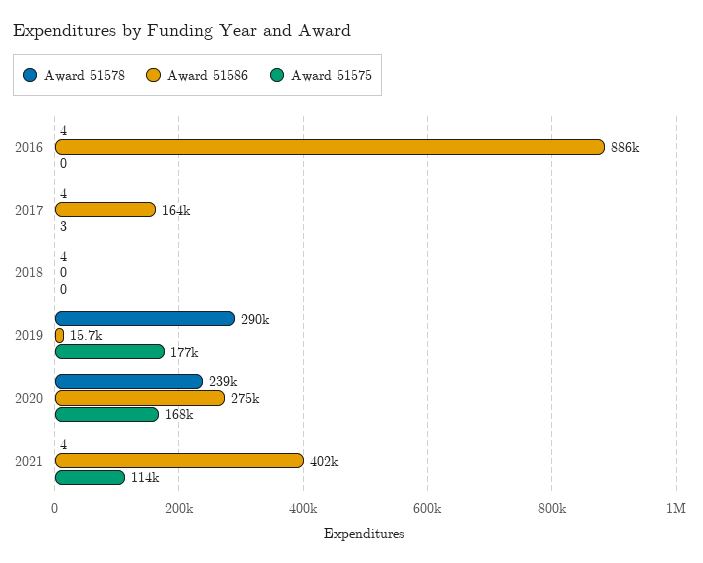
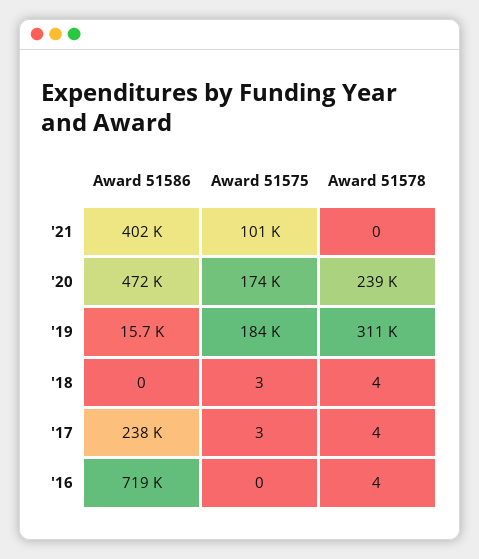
  {
    "Award 51578": {
      "2016": 4,
      "2017": 4,
      "2018": 4,
-     "2019": 290000,
+     "2019": 311000,
      "2020": 239000,
-     "2021": 4
+     "2021": 0
    },
    "Award 51586": {
-     "2016": 886000,
+     "2016": 719000,
-     "2017": 164000,
+     "2017": 238000,
      "2018": 0,
      "2019": 15700,
-     "2020": 275000,
+     "2020": 472000,
      "2021": 402000
    },
    "Award 51575": {
      "2016": 0,
      "2017": 3,
-     "2018": 0,
+     "2018": 3,
-     "2019": 177000,
+     "2019": 184000,
-     "2020": 168000,
+     "2020": 174000,
-     "2021": 114000
+     "2021": 101000
    }
  }

